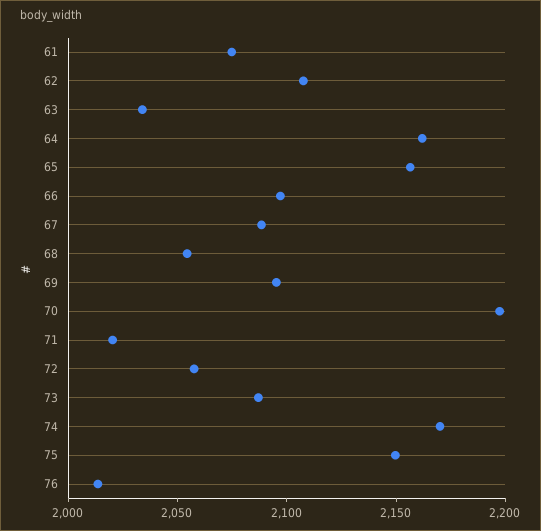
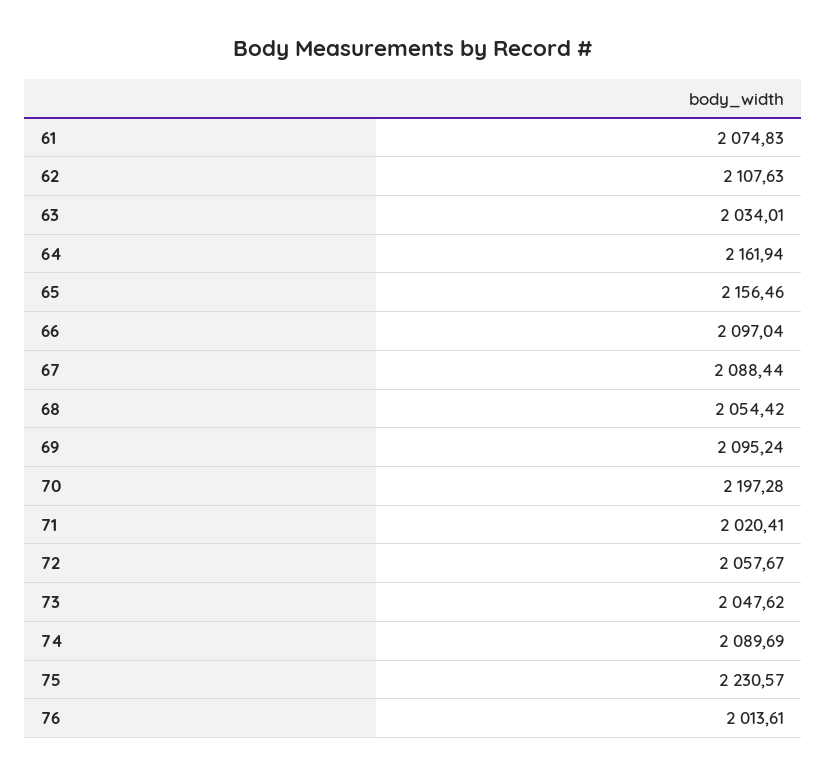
  {
    "61": 2074.83,
    "62": 2107.63,
    "63": 2034.01,
    "64": 2161.94,
    "65": 2156.46,
    "66": 2097.04,
    "67": 2088.44,
    "68": 2054.42,
    "69": 2095.24,
    "70": 2197.28,
    "71": 2020.41,
    "72": 2057.67,
-   "73": 2090,
+   "73": 2047.62,
-   "74": 2170,
+   "74": 2089.69,
-   "75": 2150,
+   "75": 2230.57,
    "76": 2013.61
  }

